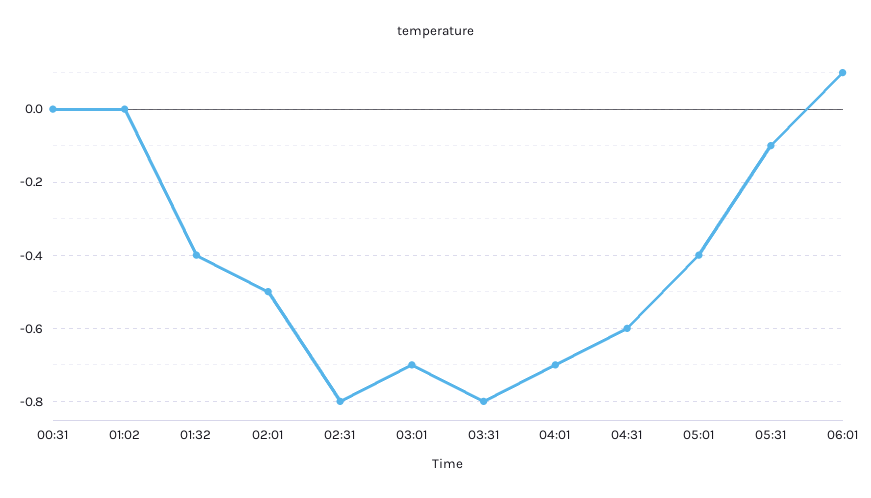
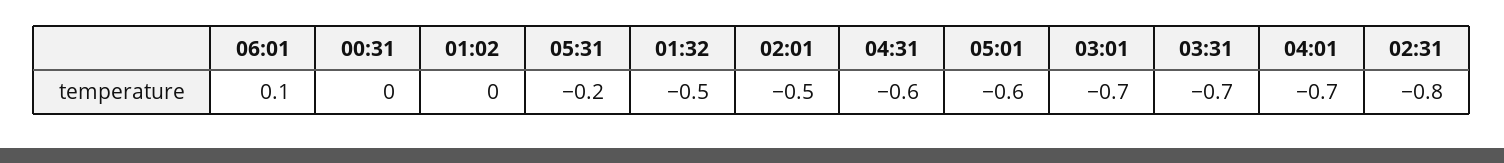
  {
    "00:31": 0,
    "01:02": 0,
-   "01:32": -0.4,
+   "01:32": -0.5,
    "02:01": -0.5,
    "02:31": -0.8,
    "03:01": -0.7,
-   "03:31": -0.8,
+   "03:31": -0.7,
    "04:01": -0.7,
    "04:31": -0.6,
-   "05:01": -0.4,
+   "05:01": -0.6,
-   "05:31": -0.1,
+   "05:31": -0.2,
    "06:01": 0.1
  }

